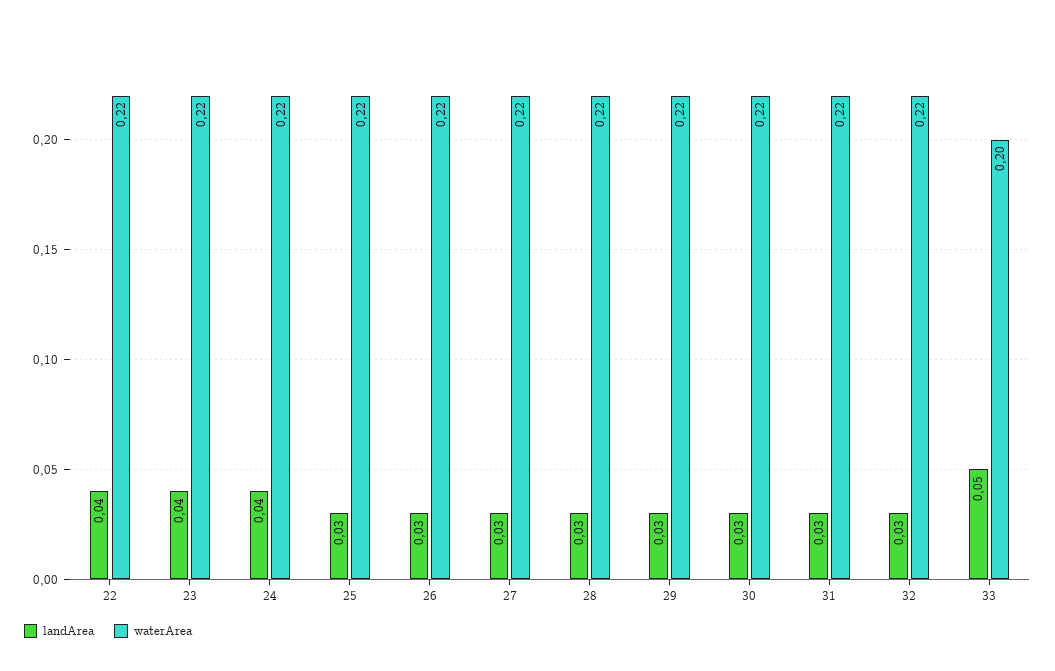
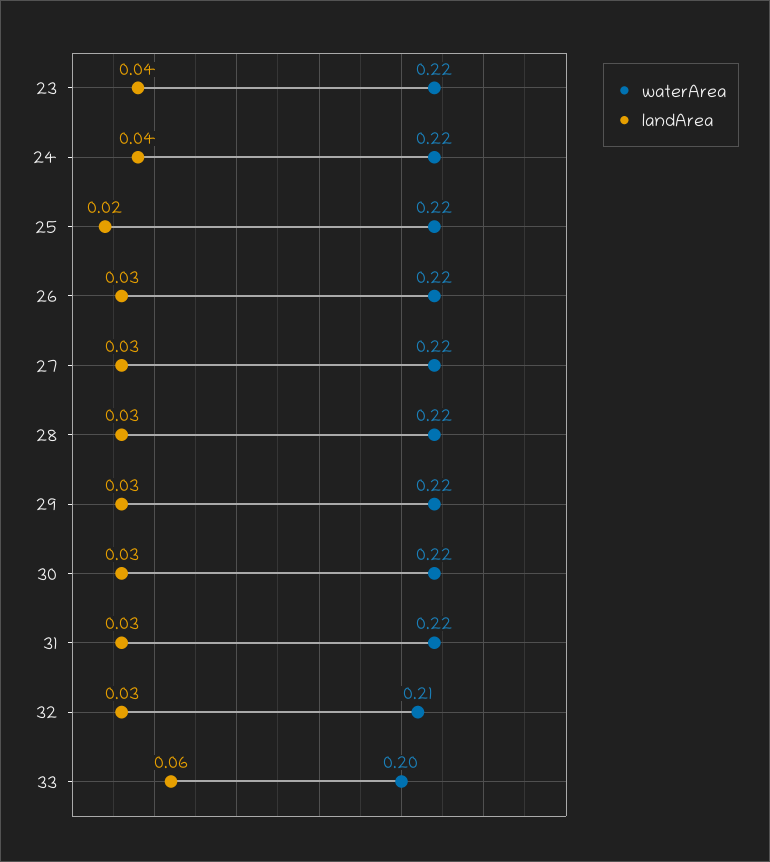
  {
    "landArea": {
-     "22": 0.04,
      "23": 0.04,
      "24": 0.04,
-     "25": 0.03,
+     "25": 0.02,
      "26": 0.03,
      "27": 0.03,
      "28": 0.03,
      "29": 0.03,
      "30": 0.03,
      "31": 0.03,
      "32": 0.03,
-     "33": 0.05
+     "33": 0.06
    },
    "waterArea": {
-     "22": 0.22,
      "23": 0.22,
      "24": 0.22,
      "25": 0.22,
      "26": 0.22,
      "27": 0.22,
      "28": 0.22,
      "29": 0.22,
      "30": 0.22,
      "31": 0.22,
-     "32": 0.22,
+     "32": 0.21,
      "33": 0.2
    }
  }

